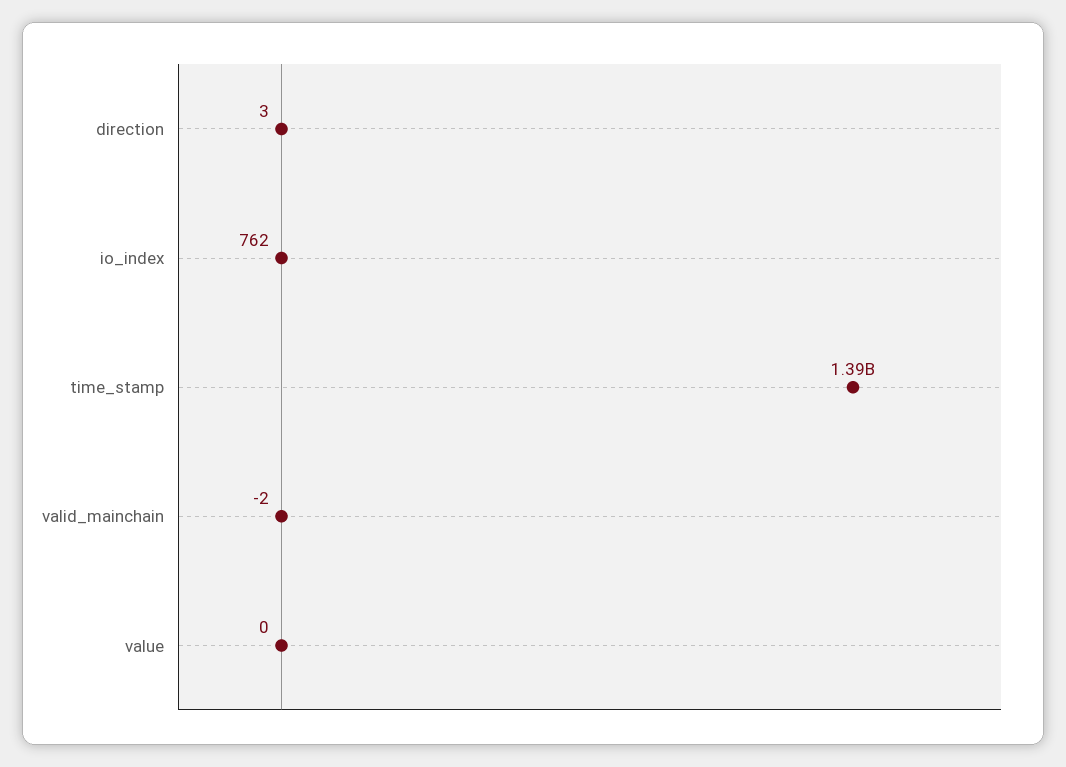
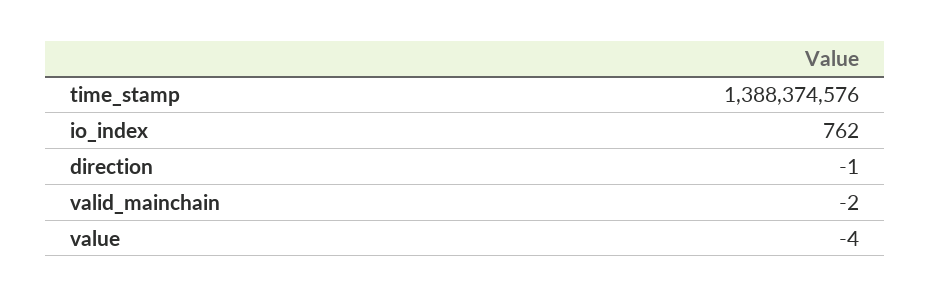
  {
-   "direction": 3,
+   "direction": -1,
    "io_index": 762,
    "time_stamp": 1388374576,
    "valid_mainchain": -2,
-   "value": 0
+   "value": -4
  }

